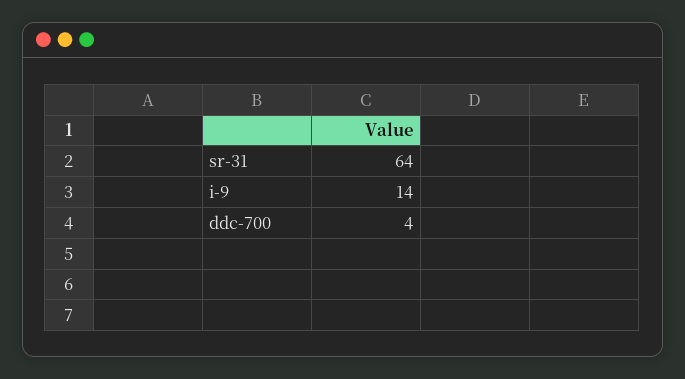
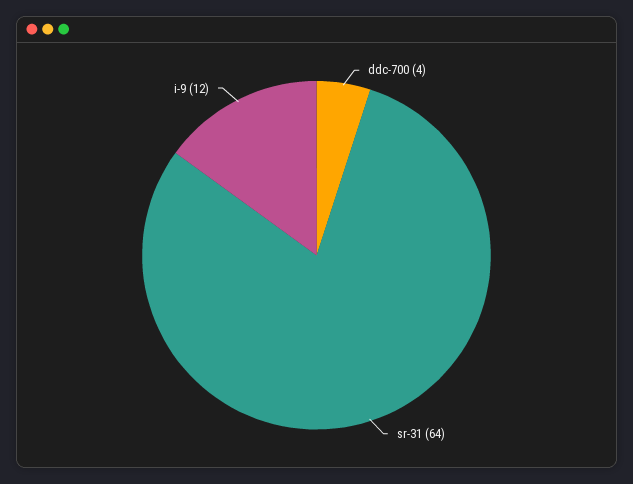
  {
    "sr-31": 64,
-   "i-9": 14,
+   "i-9": 12,
    "ddc-700": 4
  }

